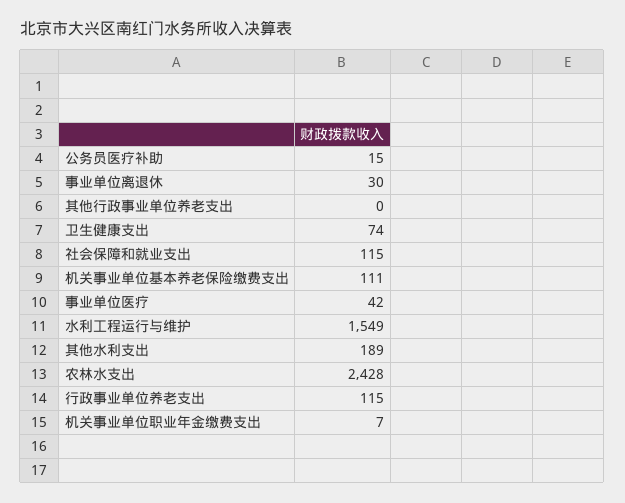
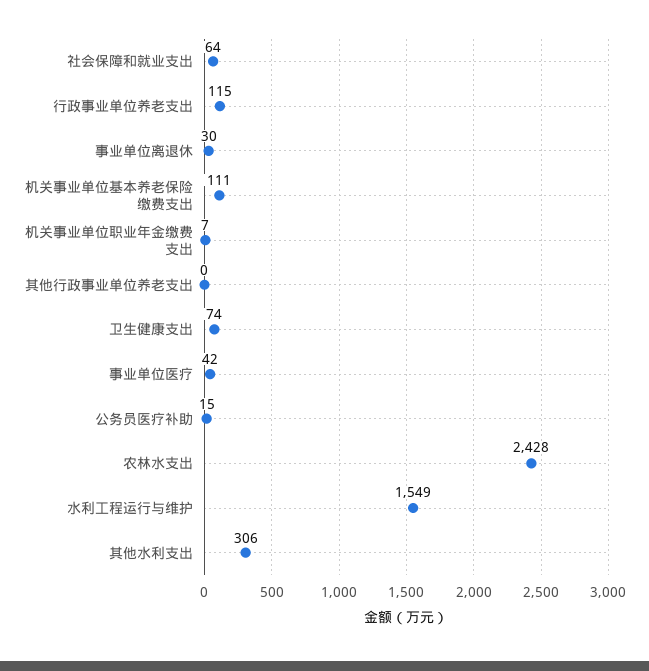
  {
    "公务员医疗补助": 15,
    "事业单位离退休": 30,
    "其他行政事业单位养老支出": 0,
    "卫生健康支出": 74,
-   "社会保障和就业支出": 115,
+   "社会保障和就业支出": 64,
    "机关事业单位基本养老保险缴费支出": 111,
    "事业单位医疗": 42,
    "水利工程运行与维护": 1549,
-   "其他水利支出": 189,
+   "其他水利支出": 306,
    "农林水支出": 2428,
    "行政事业单位养老支出": 115,
    "机关事业单位职业年金缴费支出": 7
  }

